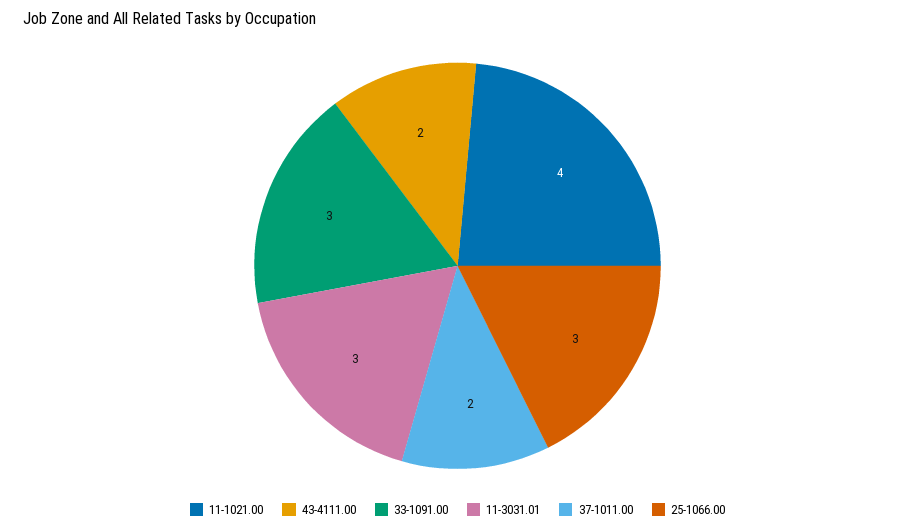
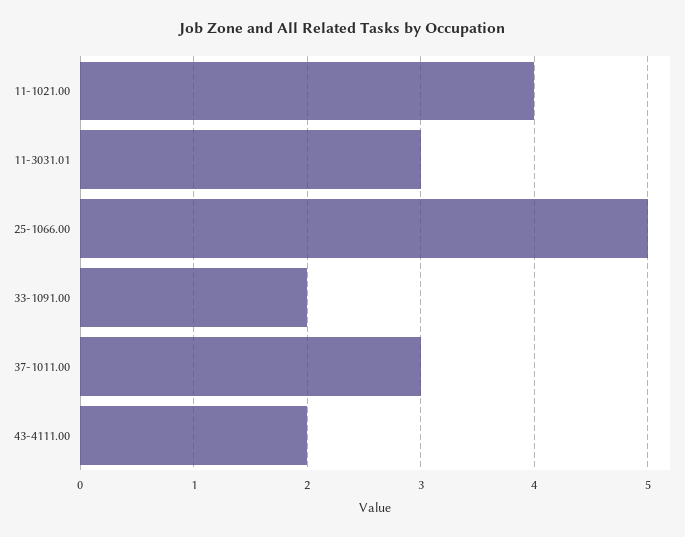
  {
    "11-1021.00": 4,
    "43-4111.00": 2,
-   "33-1091.00": 3,
+   "33-1091.00": 2,
    "11-3031.01": 3,
-   "37-1011.00": 2,
+   "37-1011.00": 3,
-   "25-1066.00": 3
+   "25-1066.00": 5
  }

